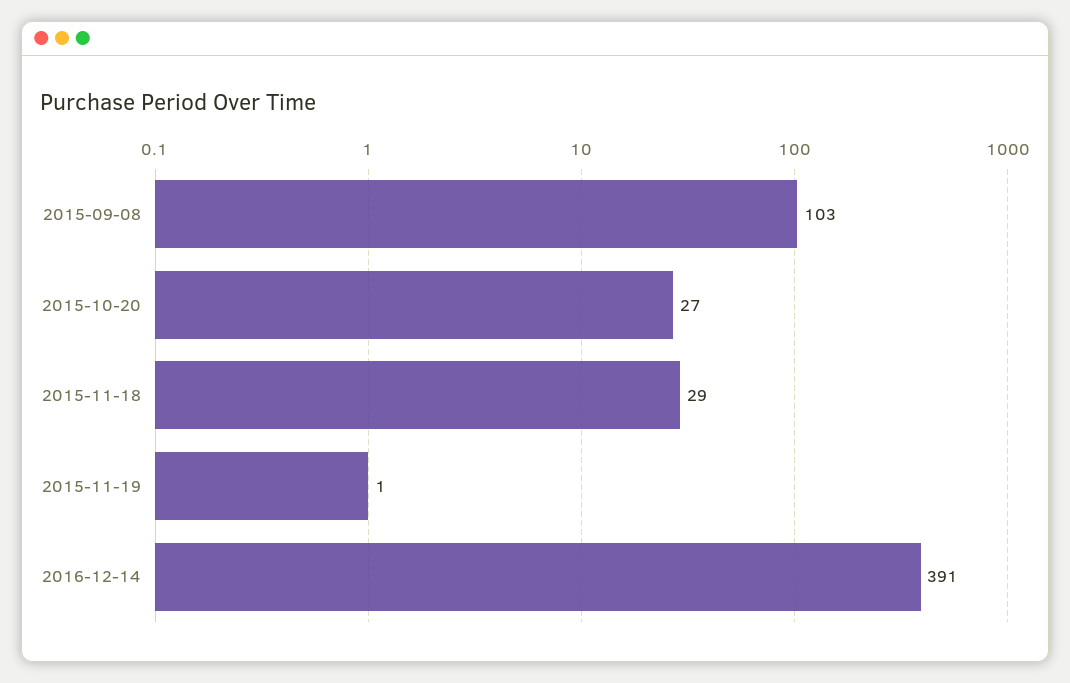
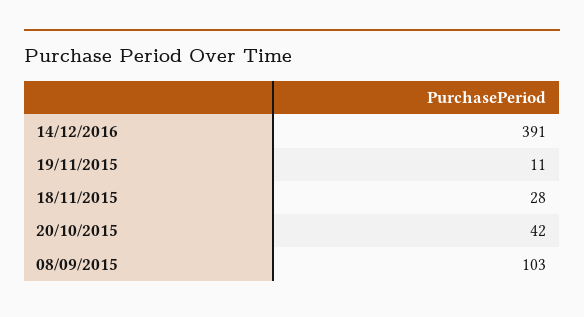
  {
    "2015-09-08": 103,
-   "2015-10-20": 27,
+   "2015-10-20": 42,
-   "2015-11-18": 29,
+   "2015-11-18": 28,
-   "2015-11-19": 1,
+   "2015-11-19": 11,
    "2016-12-14": 391
  }

